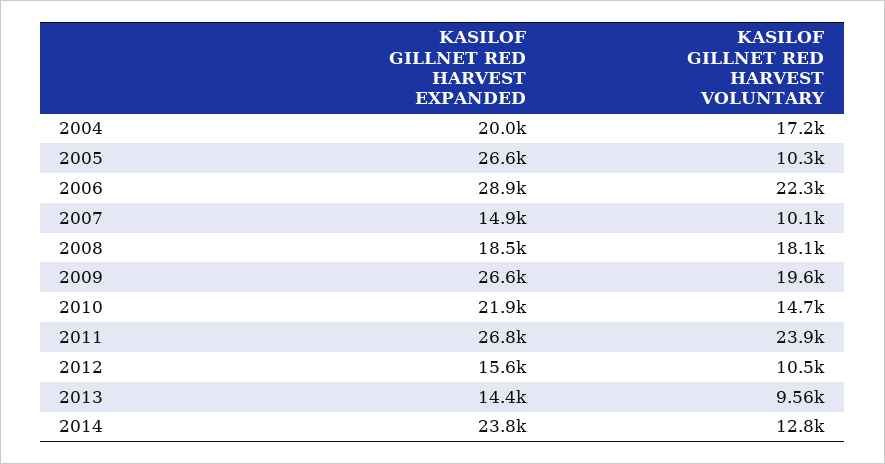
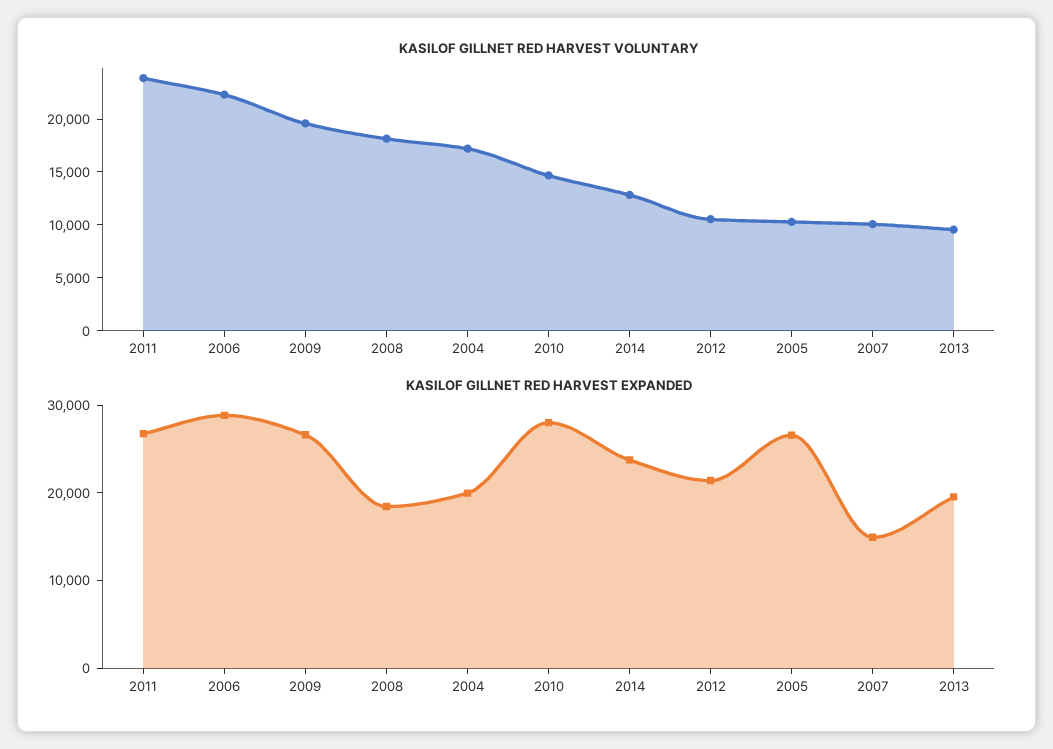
  {
    "KASILOF GILLNET RED HARVEST EXPANDED": {
      "2004": 20000,
      "2005": 26600,
      "2006": 28900,
      "2007": 14900,
      "2008": 18500,
      "2009": 26600,
-     "2010": 21900,
+     "2010": 28000,
      "2011": 26800,
-     "2012": 15600,
+     "2012": 22000,
-     "2013": 14400,
+     "2013": 20000,
      "2014": 23800
    },
    "KASILOF GILLNET RED HARVEST VOLUNTARY": {
      "2004": 17200,
      "2005": 10300,
      "2006": 22300,
      "2007": 10100,
      "2008": 18100,
      "2009": 19600,
      "2010": 14700,
      "2011": 23900,
      "2012": 10500,
      "2013": 9560,
      "2014": 12800
    }
  }

